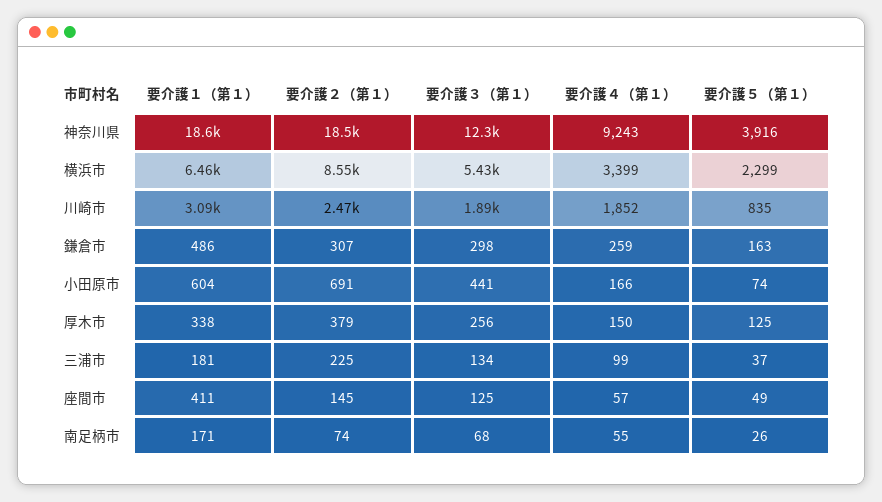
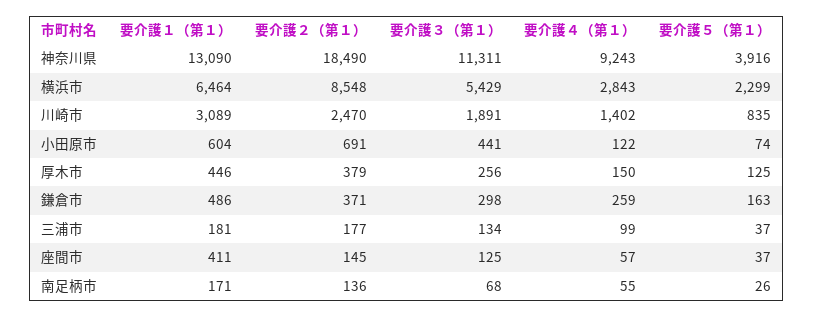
  {
    "要介護１（第１）": {
-     "神奈川県": 18600,
+     "神奈川県": 13090,
      "横浜市": 6464,
      "川崎市": 3089,
      "鎌倉市": 486,
      "小田原市": 604,
-     "厚木市": 338,
+     "厚木市": 446,
      "三浦市": 181,
      "座間市": 411,
      "南足柄市": 171
    },
    "要介護２（第１）": {
      "神奈川県": 18490,
      "横浜市": 8548,
      "川崎市": 2470,
-     "鎌倉市": 307,
+     "鎌倉市": 371,
      "小田原市": 691,
      "厚木市": 379,
-     "三浦市": 225,
+     "三浦市": 177,
      "座間市": 145,
-     "南足柄市": 74
+     "南足柄市": 136
    },
    "要介護３（第１）": {
-     "神奈川県": 12300,
+     "神奈川県": 11311,
      "横浜市": 5429,
      "川崎市": 1891,
      "鎌倉市": 298,
      "小田原市": 441,
      "厚木市": 256,
      "三浦市": 134,
      "座間市": 125,
      "南足柄市": 68
    },
    "要介護４（第１）": {
      "神奈川県": 9243,
-     "横浜市": 3399,
+     "横浜市": 2843,
-     "川崎市": 1852,
+     "川崎市": 1402,
      "鎌倉市": 259,
-     "小田原市": 166,
+     "小田原市": 122,
      "厚木市": 150,
      "三浦市": 99,
      "座間市": 57,
      "南足柄市": 55
    },
    "要介護５（第１）": {
      "神奈川県": 3916,
      "横浜市": 2299,
      "川崎市": 835,
      "鎌倉市": 163,
      "小田原市": 74,
      "厚木市": 125,
      "三浦市": 37,
-     "座間市": 49,
+     "座間市": 37,
      "南足柄市": 26
    }
  }

